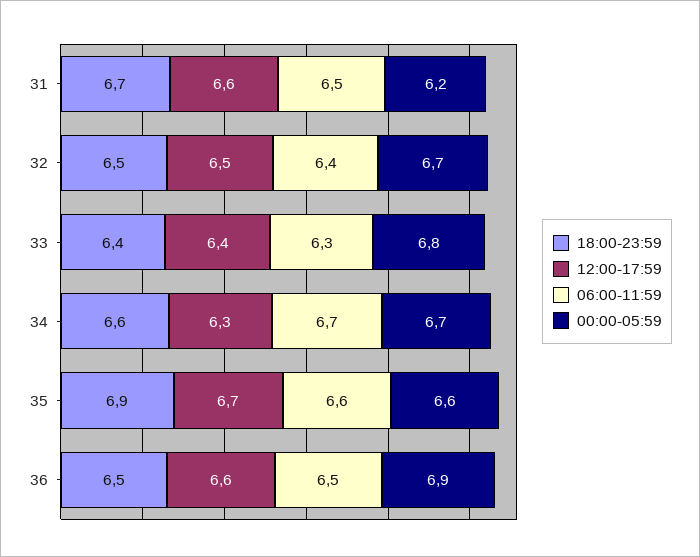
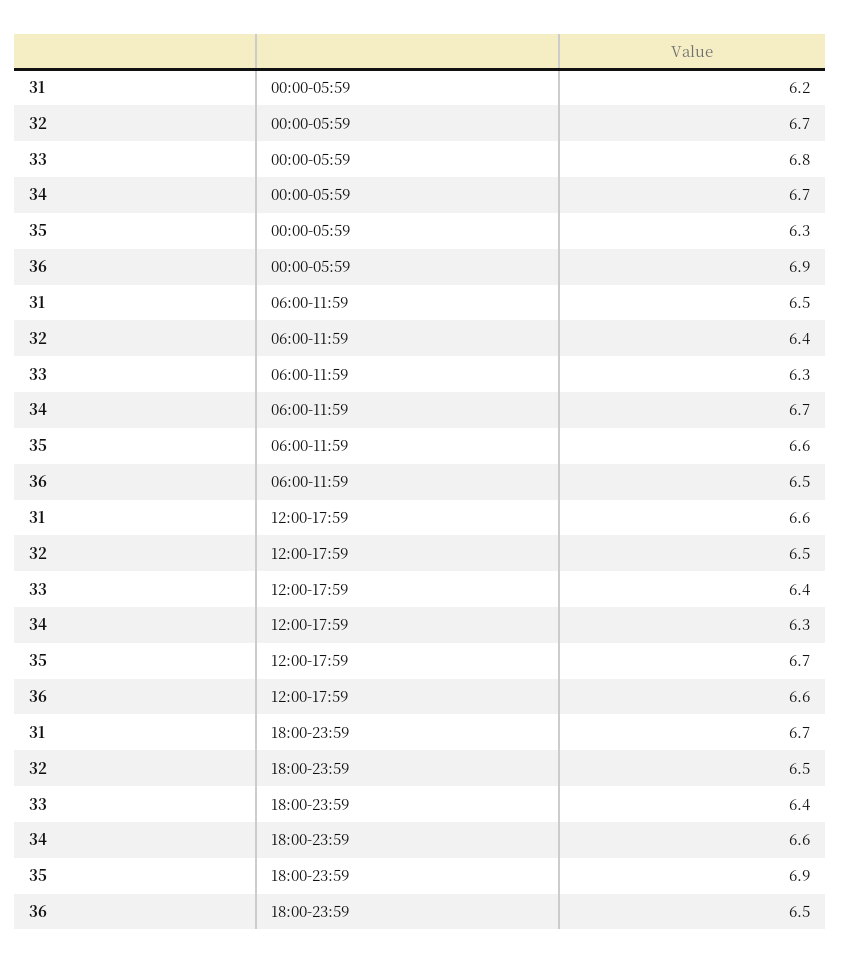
  {
    "18:00-23:59": {
      "31": 6.7,
      "32": 6.5,
      "33": 6.4,
      "34": 6.6,
      "35": 6.9,
      "36": 6.5
    },
    "12:00-17:59": {
      "31": 6.6,
      "32": 6.5,
      "33": 6.4,
      "34": 6.3,
      "35": 6.7,
      "36": 6.6
    },
    "06:00-11:59": {
      "31": 6.5,
      "32": 6.4,
      "33": 6.3,
      "34": 6.7,
      "35": 6.6,
      "36": 6.5
    },
    "00:00-05:59": {
      "31": 6.2,
      "32": 6.7,
      "33": 6.8,
      "34": 6.7,
-     "35": 6.6,
+     "35": 6.3,
      "36": 6.9
    }
  }

